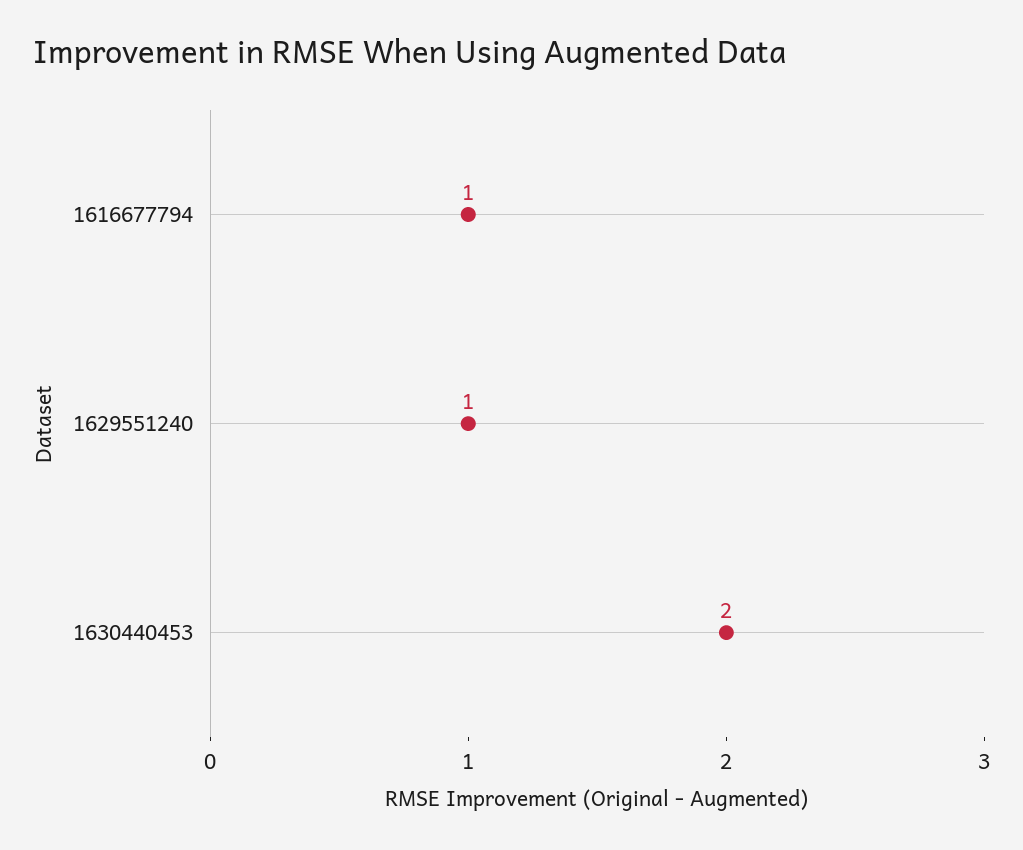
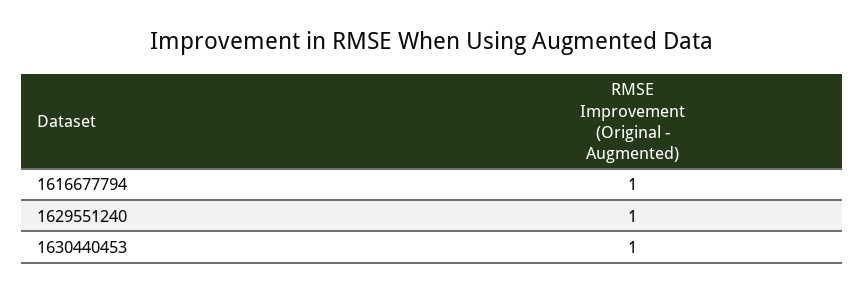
  {
    "1616677794": 1,
    "1629551240": 1,
-   "1630440453": 2
+   "1630440453": 1
  }

